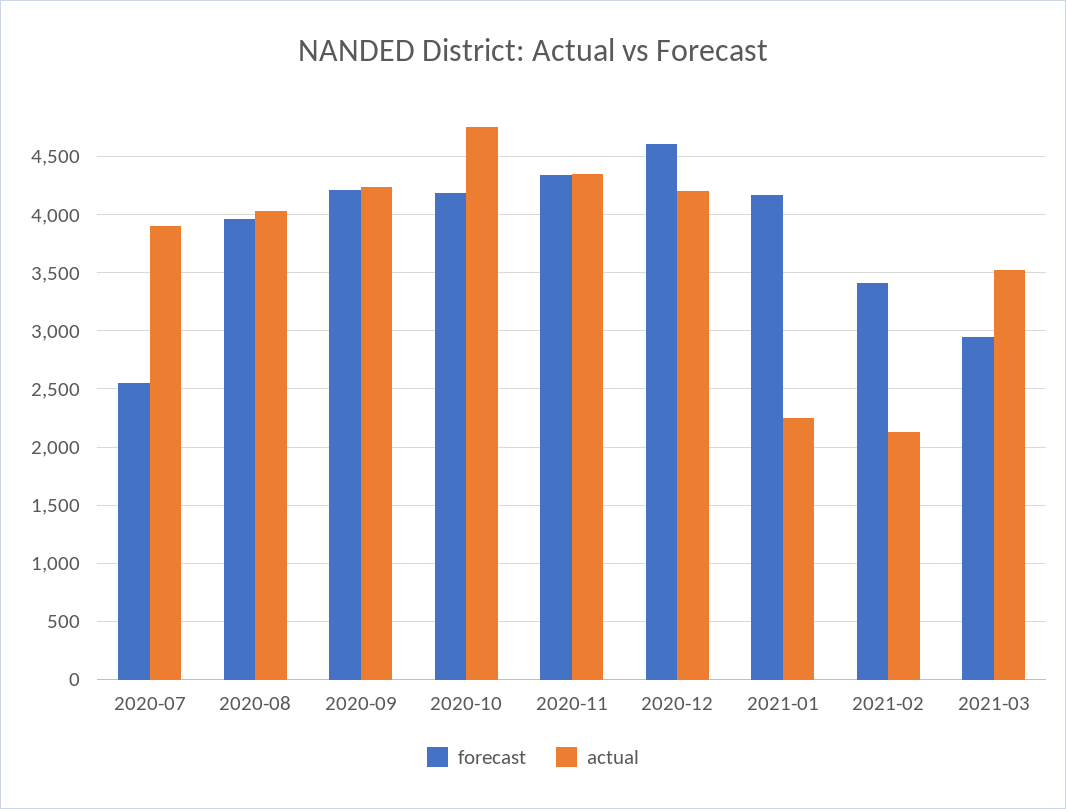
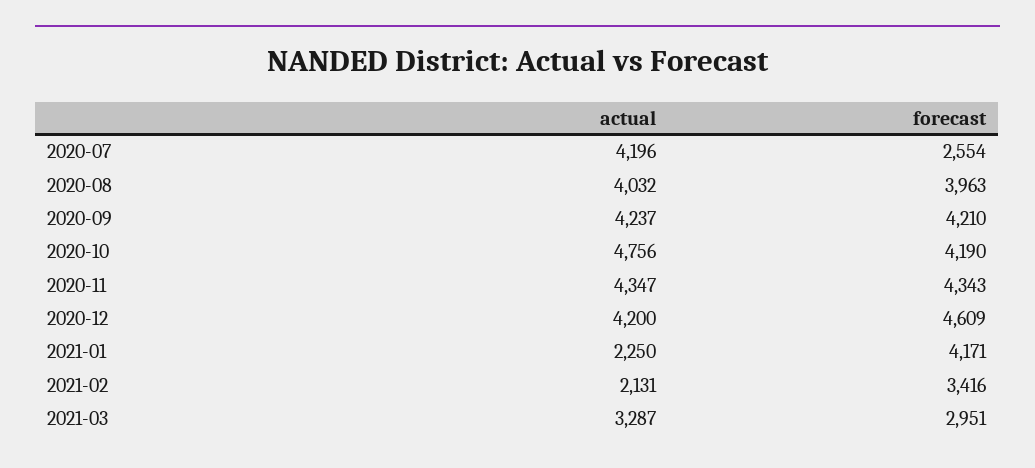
  {
    "forecast": {
      "2020-07": 2554,
      "2020-08": 3963,
      "2020-09": 4210,
      "2020-10": 4190,
      "2020-11": 4343,
      "2020-12": 4609,
      "2021-01": 4171,
      "2021-02": 3416,
      "2021-03": 2951
    },
    "actual": {
-     "2020-07": 3900,
+     "2020-07": 4196,
      "2020-08": 4032,
      "2020-09": 4237,
      "2020-10": 4756,
      "2020-11": 4347,
      "2020-12": 4200,
      "2021-01": 2250,
      "2021-02": 2131,
-     "2021-03": 3500
+     "2021-03": 3287
    }
  }

